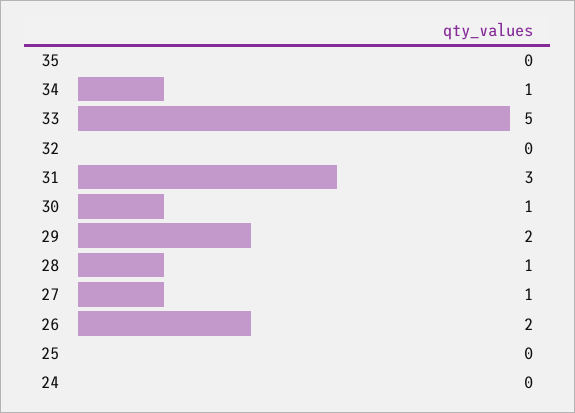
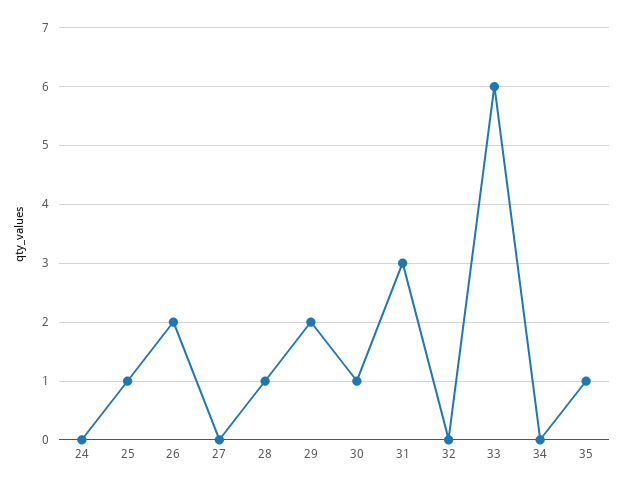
  {
-   "35": 0,
+   "35": 1,
-   "34": 1,
+   "34": 0,
-   "33": 5,
+   "33": 6,
    "32": 0,
    "31": 3,
    "30": 1,
    "29": 2,
    "28": 1,
-   "27": 1,
+   "27": 0,
    "26": 2,
-   "25": 0,
+   "25": 1,
    "24": 0
  }

